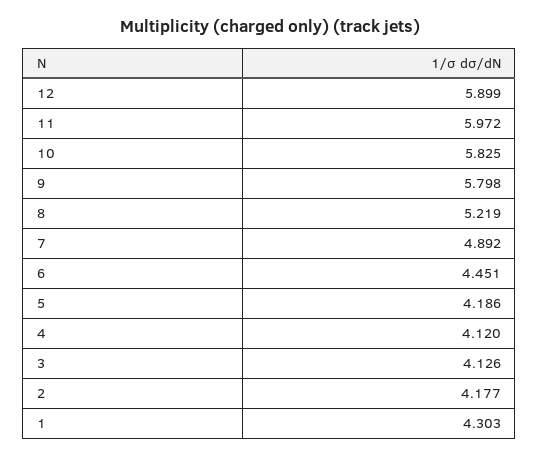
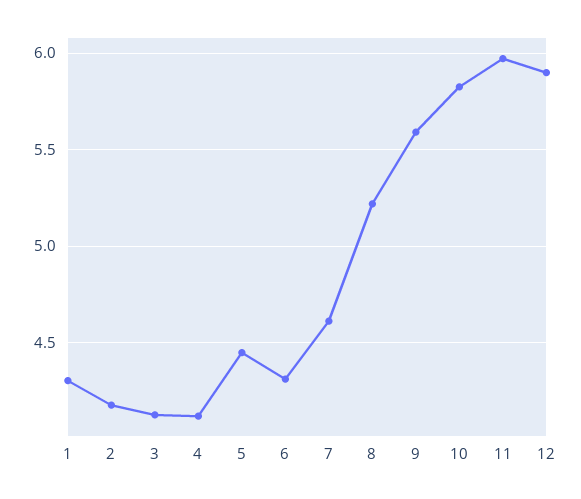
  {
    "12": 5.899,
    "11": 5.972,
    "10": 5.825,
-   "9": 5.798,
+   "9": 5.6,
    "8": 5.219,
-   "7": 4.892,
+   "7": 4.6,
-   "6": 4.451,
+   "6": 4.3,
-   "5": 4.186,
+   "5": 4.45,
    "4": 4.12,
    "3": 4.126,
    "2": 4.177,
    "1": 4.303
  }

